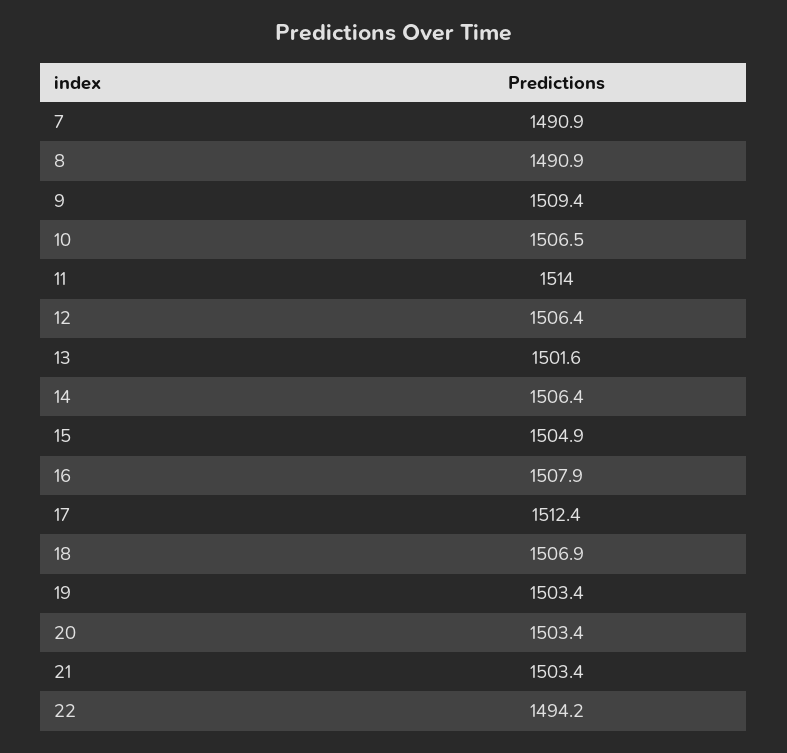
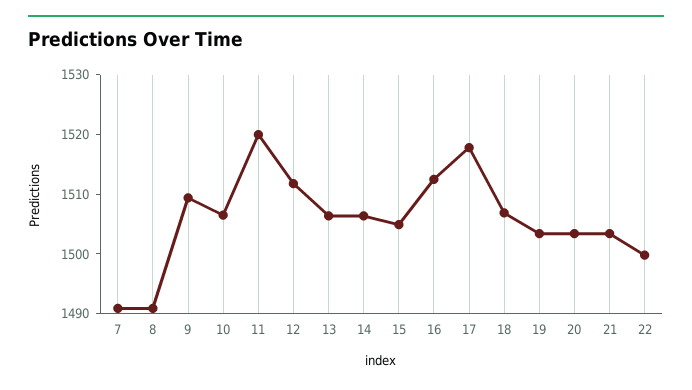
  {
    "7": 1490.9,
    "8": 1490.9,
    "9": 1509.4,
    "10": 1506.5,
-   "11": 1514,
+   "11": 1520,
-   "12": 1506.4,
+   "12": 1512,
-   "13": 1501.6,
+   "13": 1506,
    "14": 1506.4,
    "15": 1504.9,
-   "16": 1507.9,
+   "16": 1512,
-   "17": 1512.4,
+   "17": 1518,
    "18": 1506.9,
    "19": 1503.4,
    "20": 1503.4,
    "21": 1503.4,
-   "22": 1494.2
+   "22": 1500
  }

